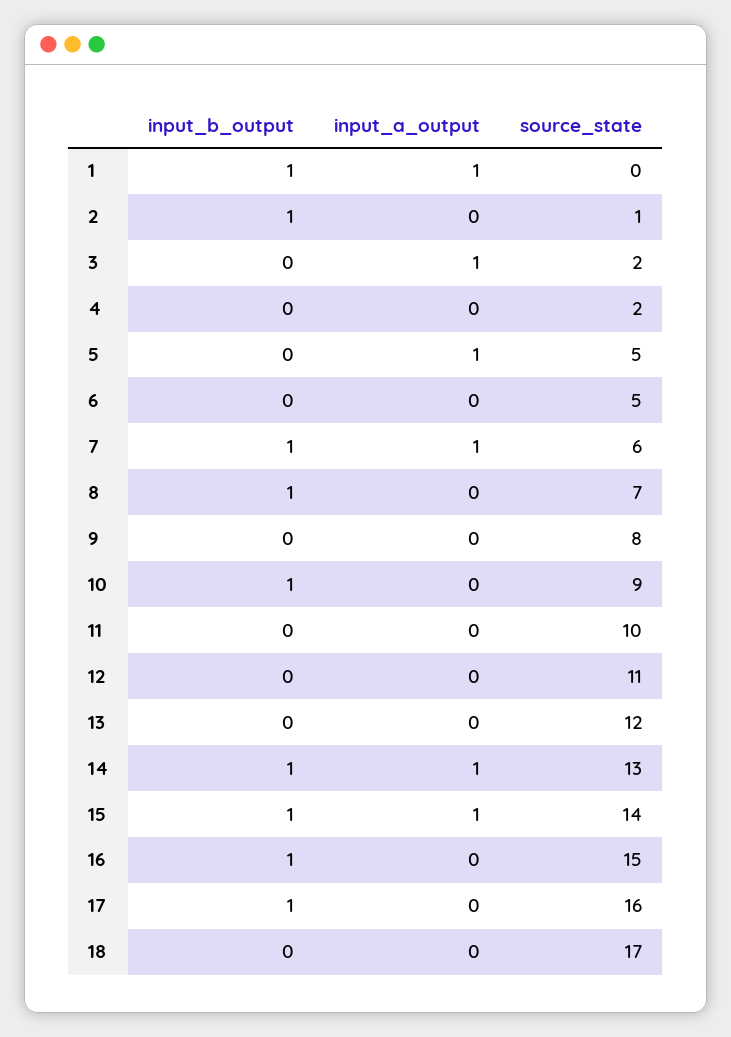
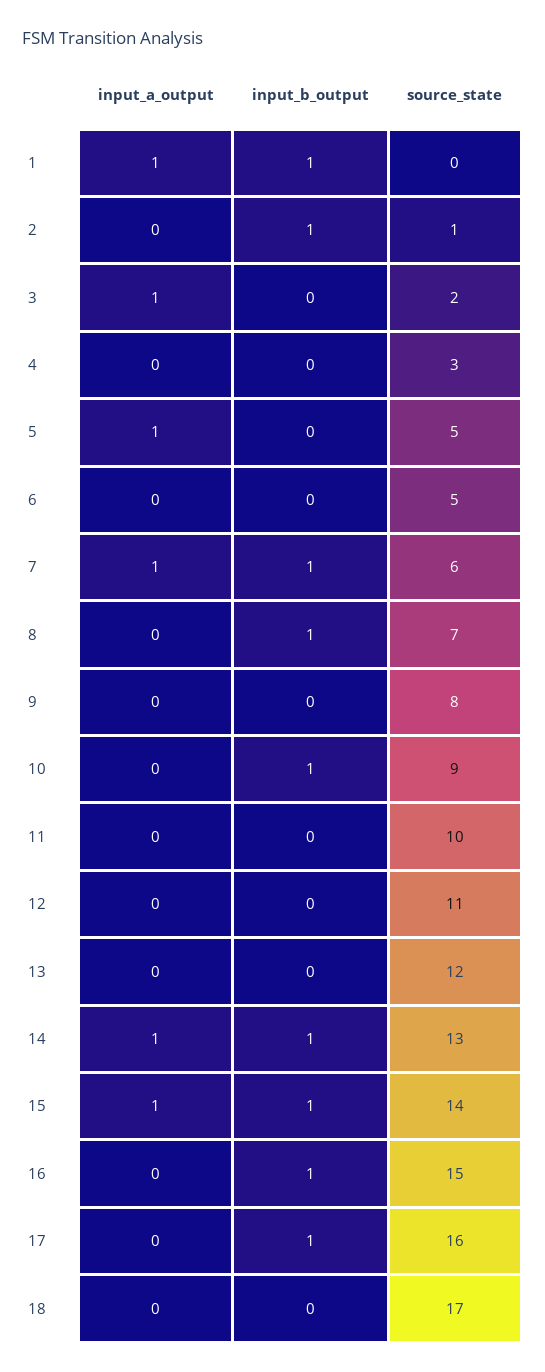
  {
    "input_b_output": {
      "1": 1,
      "2": 1,
      "3": 0,
      "4": 0,
      "5": 0,
      "6": 0,
      "7": 1,
      "8": 1,
      "9": 0,
      "10": 1,
      "11": 0,
      "12": 0,
      "13": 0,
      "14": 1,
      "15": 1,
      "16": 1,
      "17": 1,
      "18": 0
    },
    "input_a_output": {
      "1": 1,
      "2": 0,
      "3": 1,
      "4": 0,
      "5": 1,
      "6": 0,
      "7": 1,
      "8": 0,
      "9": 0,
      "10": 0,
      "11": 0,
      "12": 0,
      "13": 0,
      "14": 1,
      "15": 1,
      "16": 0,
      "17": 0,
      "18": 0
    },
    "source_state": {
      "1": 0,
      "2": 1,
      "3": 2,
-     "4": 2,
+     "4": 3,
      "5": 5,
      "6": 5,
      "7": 6,
      "8": 7,
      "9": 8,
      "10": 9,
      "11": 10,
      "12": 11,
      "13": 12,
      "14": 13,
      "15": 14,
      "16": 15,
      "17": 16,
      "18": 17
    }
  }

